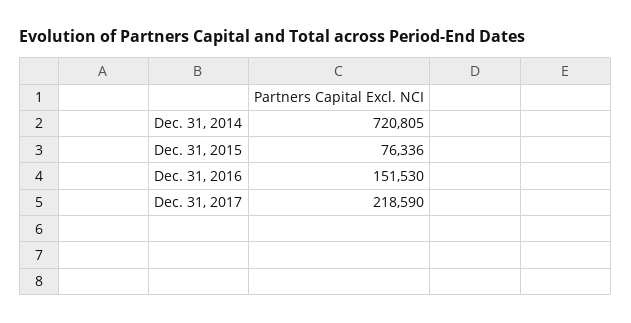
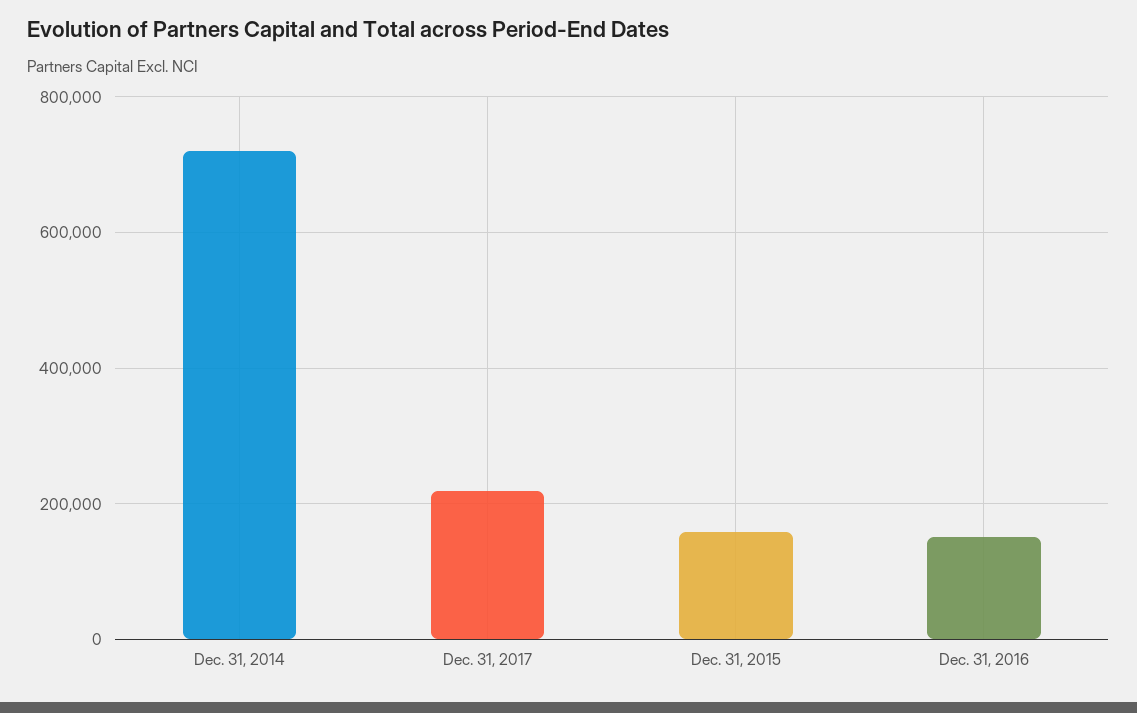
  {
    "Dec. 31, 2014": 720805,
-   "Dec. 31, 2015": 76336,
+   "Dec. 31, 2015": 160000,
    "Dec. 31, 2016": 151530,
    "Dec. 31, 2017": 218590
  }

